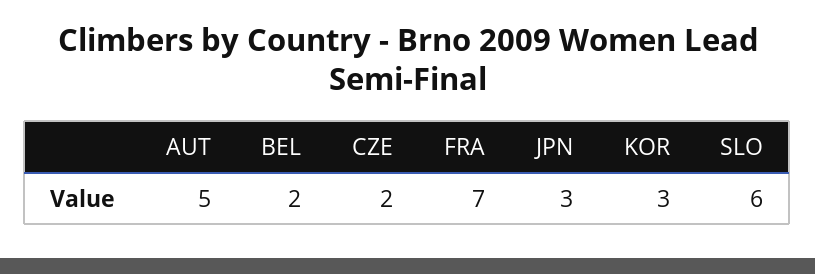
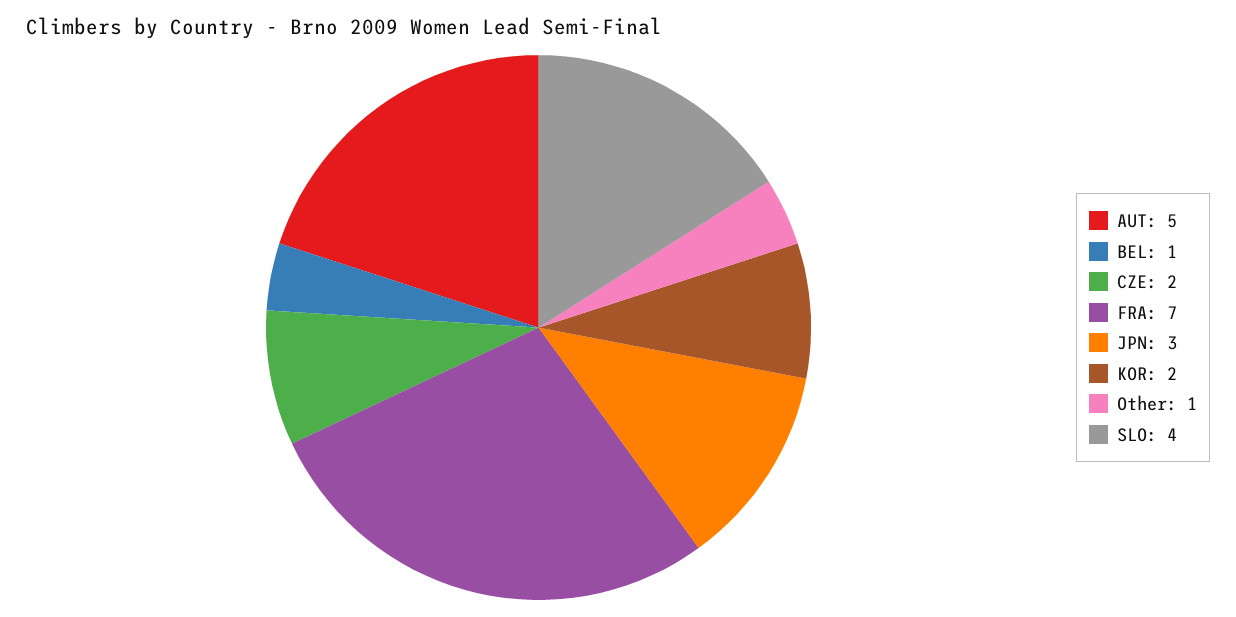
  {
    "AUT": 5,
-   "BEL": 2,
+   "BEL": 1,
    "CZE": 2,
    "FRA": 7,
    "JPN": 3,
-   "KOR": 3,
+   "KOR": 2,
-   "SLO": 6
+   "SLO": 4,
+   "Other": 1
  }

